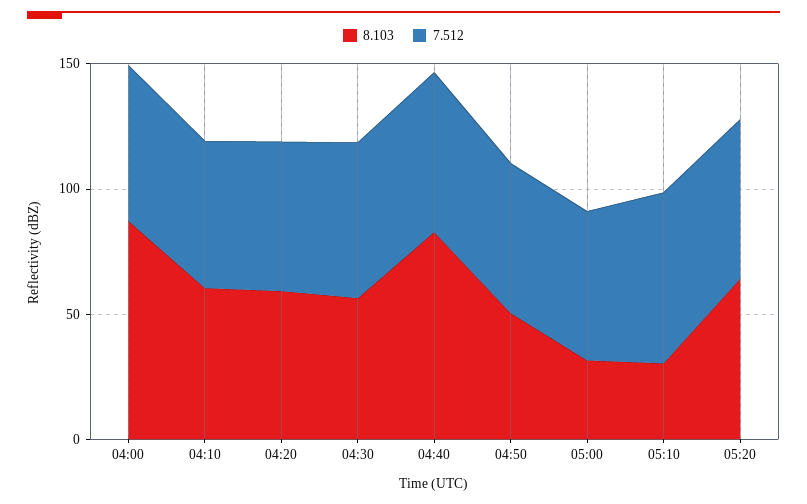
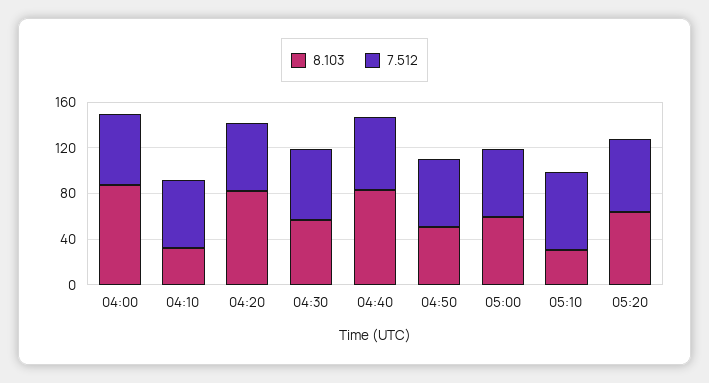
  {
    "8.103": {
      "04:00": 90,
-     "04:10": 60,
+     "04:10": 30,
-     "04:20": 60,
+     "04:20": 80,
      "04:30": 60,
      "04:40": 80,
      "04:50": 50,
-     "05:00": 30,
+     "05:00": 60,
      "05:10": 30,
      "05:20": 60
    },
    "7.512": {
      "04:00": 60,
      "04:10": 60,
      "04:20": 60,
      "04:30": 60,
      "04:40": 60,
      "04:50": 60,
      "05:00": 60,
      "05:10": 70,
      "05:20": 60
    }
  }

